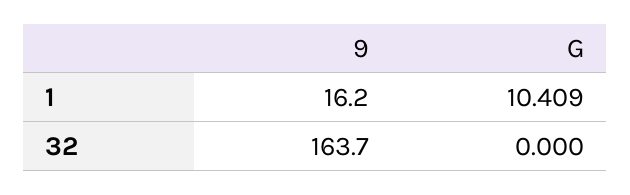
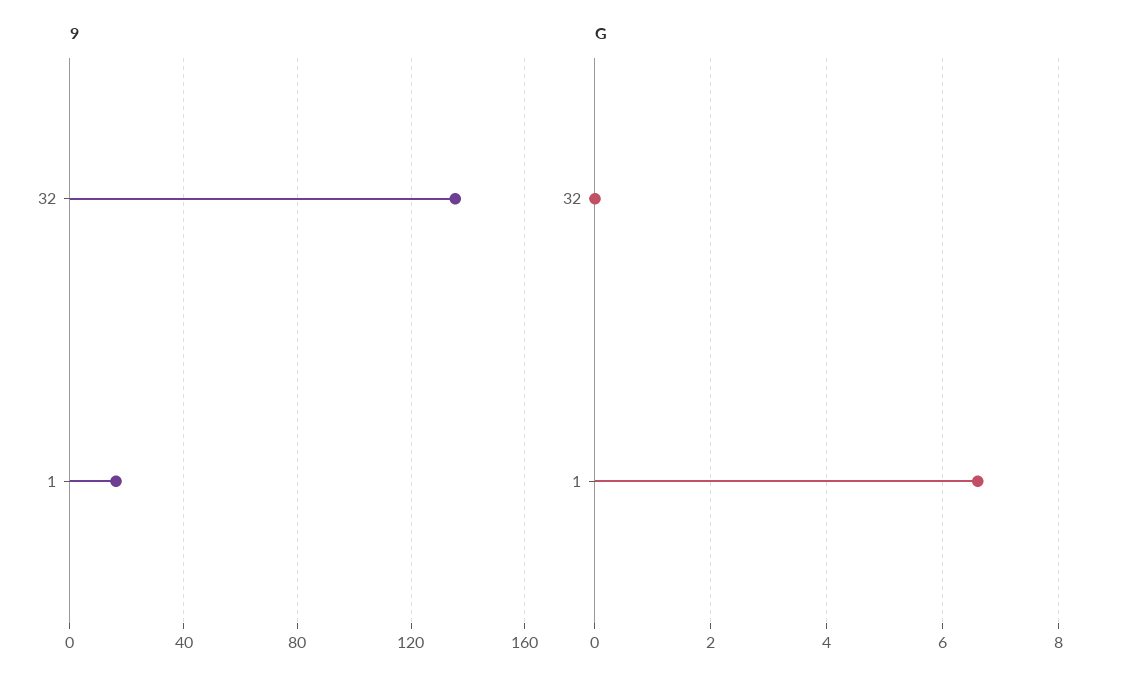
  {
    "9": {
      "1": 16.2,
-     "32": 163.7
+     "32": 135
    },
    "G": {
-     "1": 10.409,
+     "1": 6.6,
      "32": 0
    }
  }

